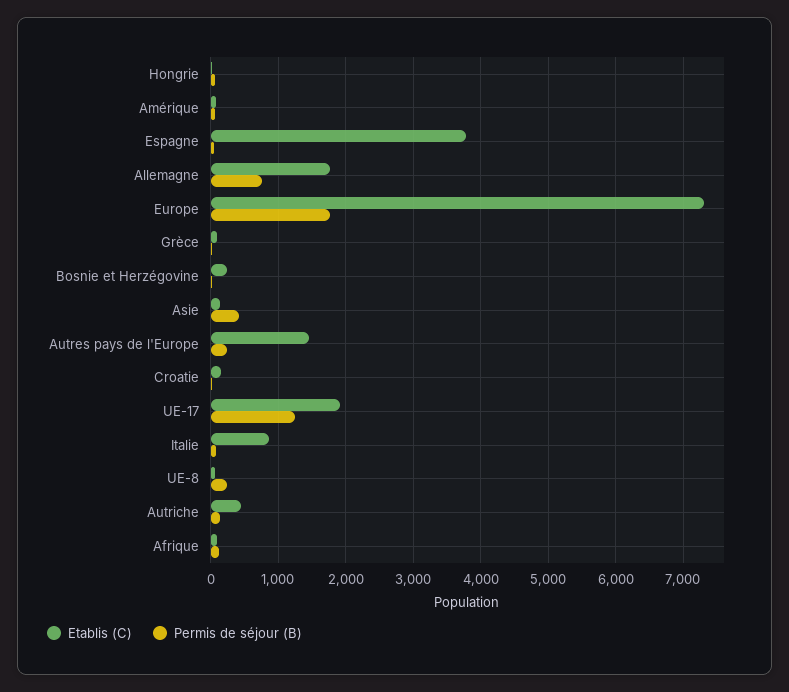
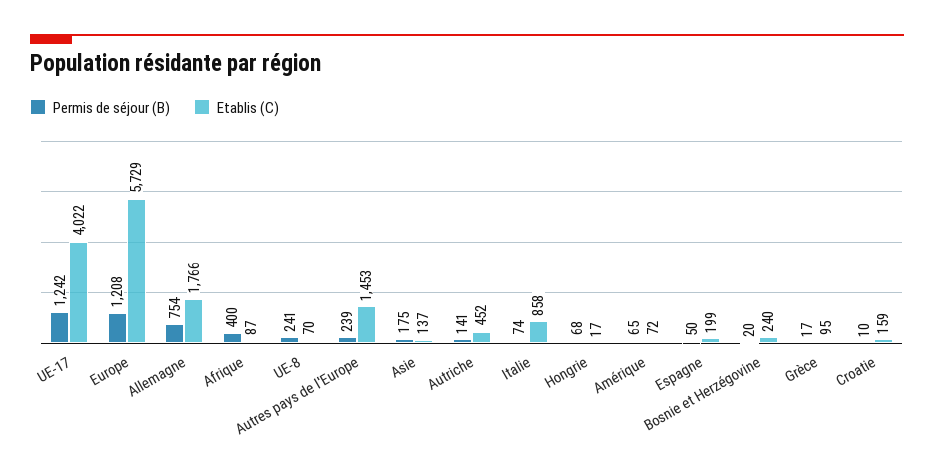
  {
    "Etablis (C)": {
      "Hongrie": 17,
      "Amérique": 72,
-     "Espagne": 3800,
+     "Espagne": 199,
      "Allemagne": 1766,
-     "Europe": 7300,
+     "Europe": 5729,
      "Grèce": 95,
      "Bosnie et Herzégovine": 240,
      "Asie": 137,
      "Autres pays de l'Europe": 1453,
      "Croatie": 159,
-     "UE-17": 1900,
+     "UE-17": 4022,
      "Italie": 858,
      "UE-8": 70,
      "Autriche": 452,
      "Afrique": 87
    },
    "Permis de séjour (B)": {
      "Hongrie": 68,
      "Amérique": 65,
      "Espagne": 50,
      "Allemagne": 754,
-     "Europe": 1800,
+     "Europe": 1208,
      "Grèce": 17,
      "Bosnie et Herzégovine": 20,
-     "Asie": 400,
+     "Asie": 175,
      "Autres pays de l'Europe": 239,
      "Croatie": 10,
      "UE-17": 1242,
      "Italie": 74,
      "UE-8": 241,
      "Autriche": 141,
-     "Afrique": 100
+     "Afrique": 400
    }
  }

